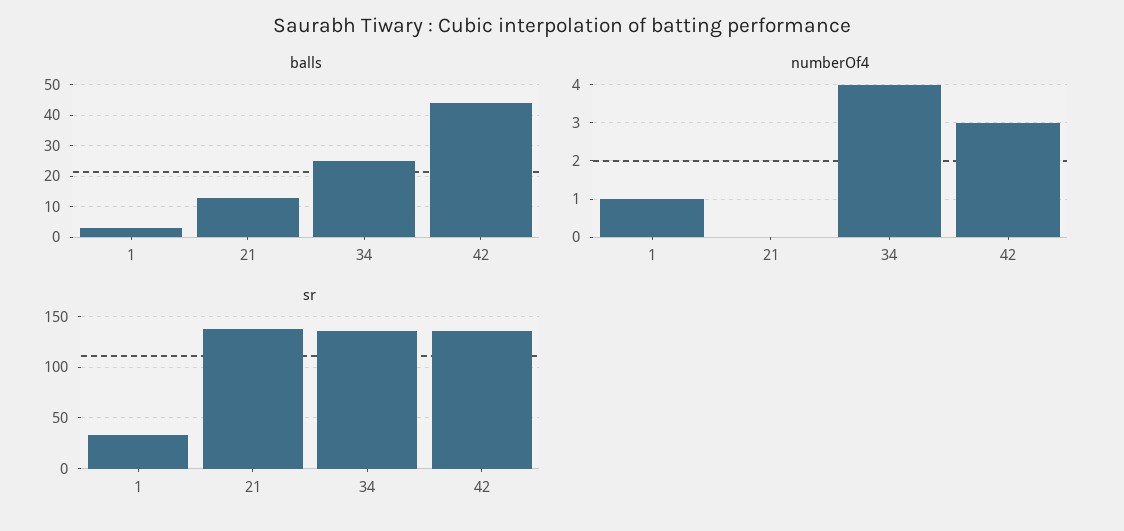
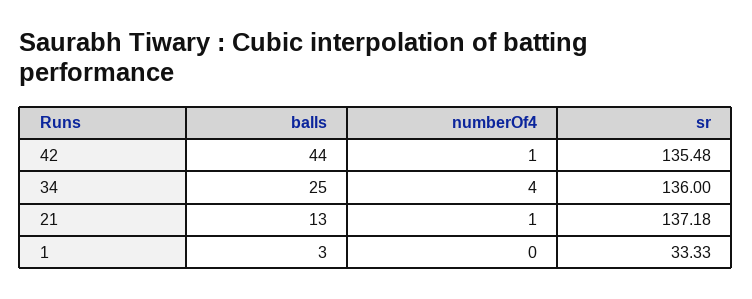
  {
    "balls": {
      "1": 3,
      "21": 13,
      "34": 25,
      "42": 44
    },
    "numberOf4": {
-     "1": 1,
+     "1": 0,
-     "21": 0,
+     "21": 1,
      "34": 4,
-     "42": 3
+     "42": 1
    },
    "sr": {
      "1": 33.33,
      "21": 137.18,
      "34": 136,
      "42": 135.48
    }
  }

